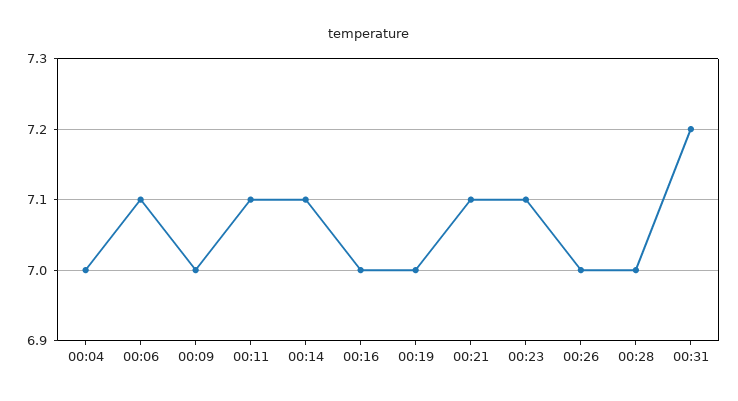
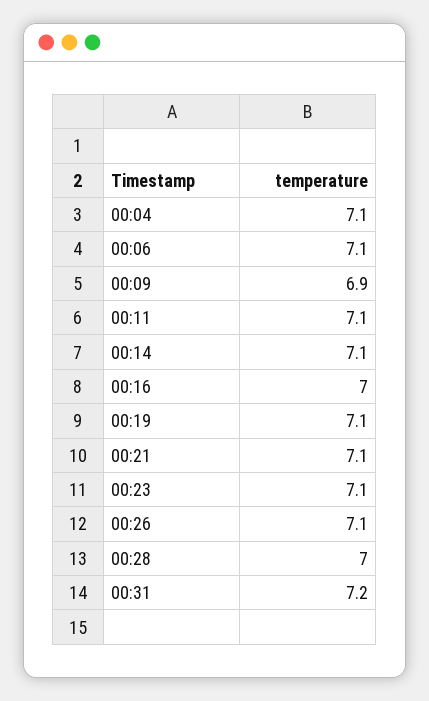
  {
-   "00:04": 7,
+   "00:04": 7.1,
    "00:06": 7.1,
-   "00:09": 7,
+   "00:09": 6.9,
    "00:11": 7.1,
    "00:14": 7.1,
    "00:16": 7,
-   "00:19": 7,
+   "00:19": 7.1,
    "00:21": 7.1,
    "00:23": 7.1,
-   "00:26": 7,
+   "00:26": 7.1,
    "00:28": 7,
    "00:31": 7.2
  }

